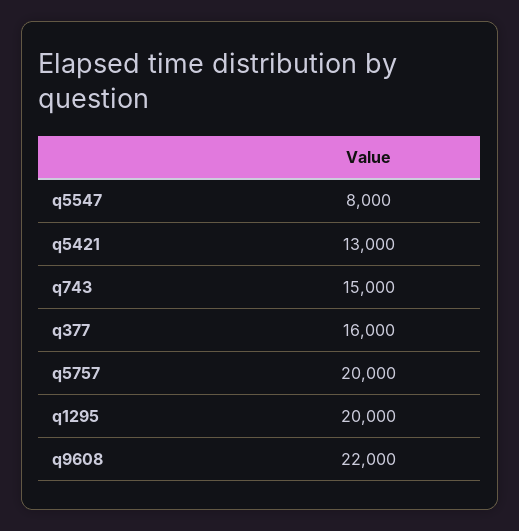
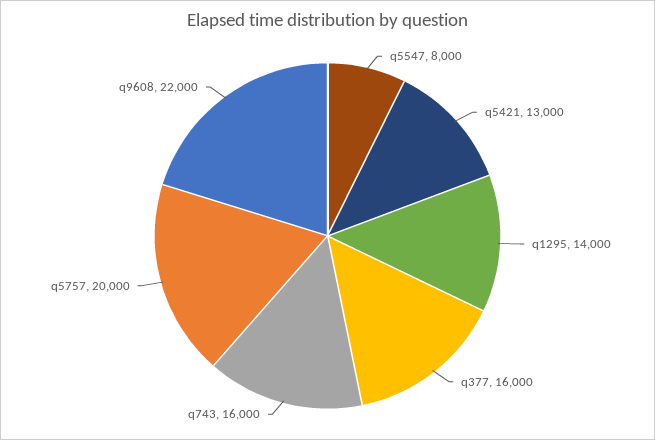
  {
    "q5547": 8000,
    "q5421": 13000,
-   "q743": 15000,
+   "q743": 16000,
    "q377": 16000,
    "q5757": 20000,
-   "q1295": 20000,
+   "q1295": 14000,
    "q9608": 22000
  }

